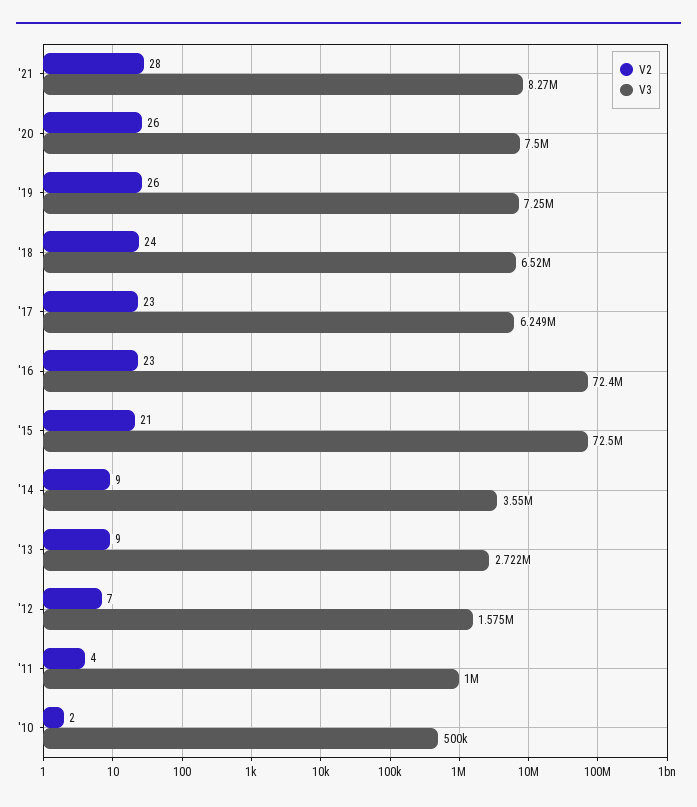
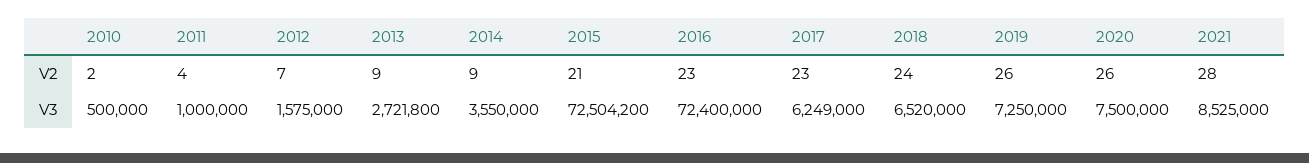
  {
    "V2": {
      "'21": 28,
      "'20": 26,
      "'19": 26,
      "'18": 24,
      "'17": 23,
      "'16": 23,
      "'15": 21,
      "'14": 9,
      "'13": 9,
      "'12": 7,
      "'11": 4,
      "'10": 2
    },
    "V3": {
-     "'21": 8270000,
+     "'21": 8525000,
      "'20": 7500000,
      "'19": 7250000,
      "'18": 6520000,
      "'17": 6249000,
      "'16": 72400000,
      "'15": 72504200,
      "'14": 3550000,
      "'13": 2721800,
      "'12": 1575000,
      "'11": 1000000,
      "'10": 500000
    }
  }

